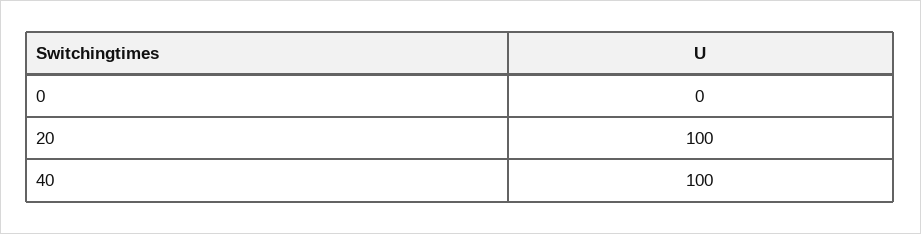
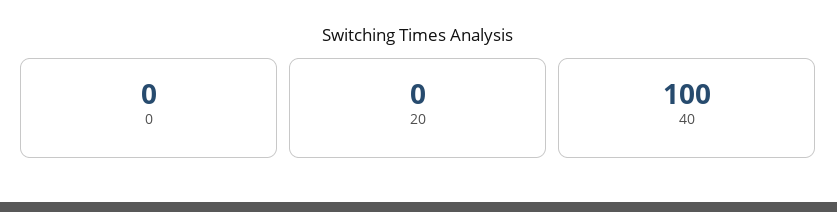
  {
    "0": 0,
-   "20": 100,
+   "20": 0,
    "40": 100
  }

